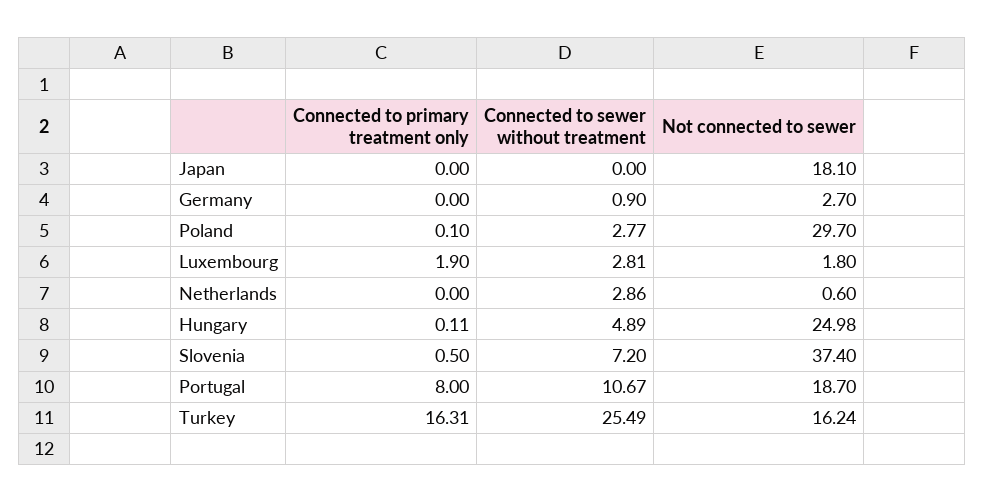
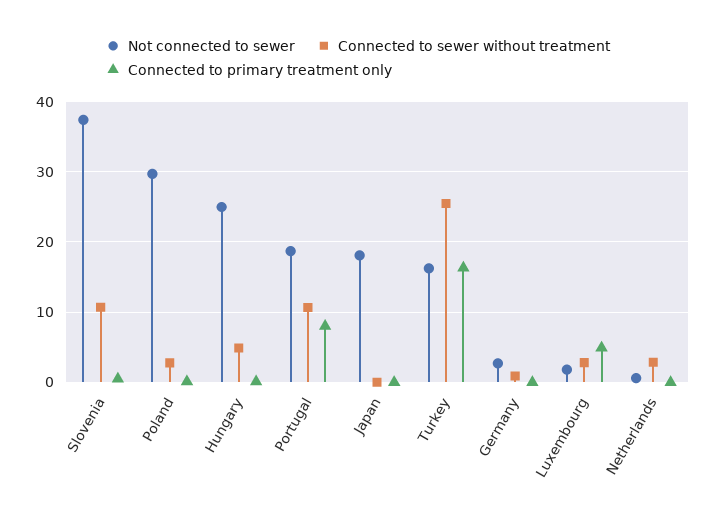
  {
    "Connected to primary treatment only": {
      "Japan": 0,
      "Germany": 0,
      "Poland": 0.1,
-     "Luxembourg": 1.9,
+     "Luxembourg": 5,
      "Netherlands": 0,
      "Hungary": 0.11,
      "Slovenia": 0.5,
      "Portugal": 8,
      "Turkey": 16.31
    },
    "Connected to sewer without treatment": {
      "Japan": 0,
      "Germany": 0.9,
      "Poland": 2.77,
      "Luxembourg": 2.81,
      "Netherlands": 2.86,
      "Hungary": 4.89,
-     "Slovenia": 7.2,
+     "Slovenia": 11,
      "Portugal": 10.67,
      "Turkey": 25.49
    },
    "Not connected to sewer": {
      "Japan": 18.1,
      "Germany": 2.7,
      "Poland": 29.7,
      "Luxembourg": 1.8,
      "Netherlands": 0.6,
      "Hungary": 24.98,
      "Slovenia": 37.4,
      "Portugal": 18.7,
      "Turkey": 16.24
    }
  }

